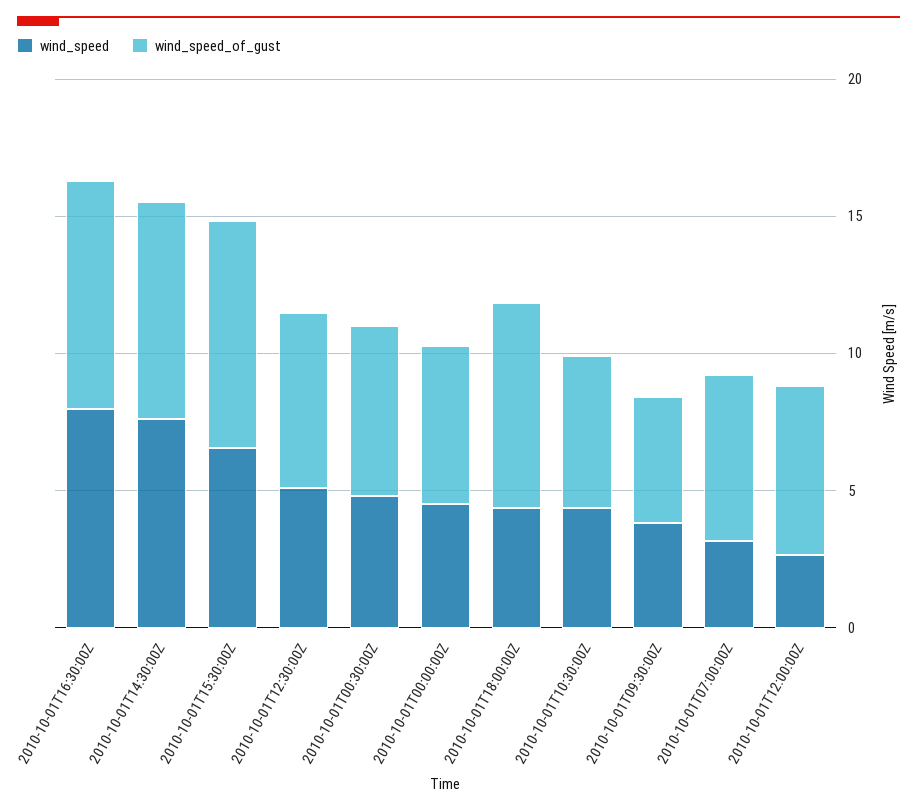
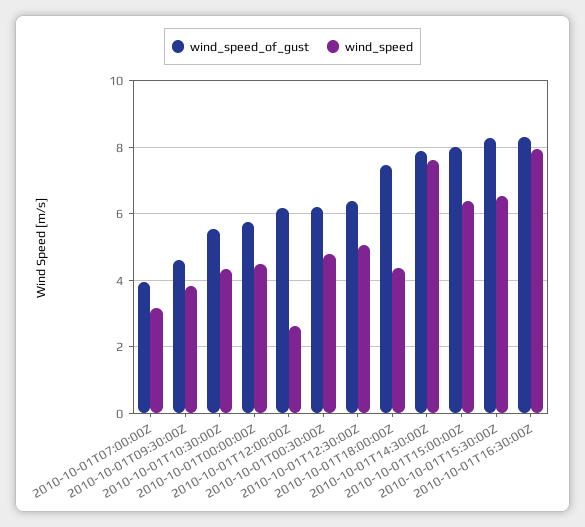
  {
    "wind_speed": {
      "2010-10-01T16:30:00Z": 8,
      "2010-10-01T14:30:00Z": 7.6,
      "2010-10-01T15:30:00Z": 6.6,
      "2010-10-01T12:30:00Z": 5,
      "2010-10-01T00:30:00Z": 4.8,
      "2010-10-01T00:00:00Z": 4.6,
      "2010-10-01T18:00:00Z": 4.4,
      "2010-10-01T10:30:00Z": 4.4,
      "2010-10-01T09:30:00Z": 3.8,
      "2010-10-01T07:00:00Z": 3.2,
-     "2010-10-01T12:00:00Z": 2.6
+     "2010-10-01T12:00:00Z": 2.6,
+     "2010-10-01T15:00:00Z": 6.4
    },
    "wind_speed_of_gust": {
      "2010-10-01T16:30:00Z": 8.4,
      "2010-10-01T14:30:00Z": 7.8,
      "2010-10-01T15:30:00Z": 8.2,
      "2010-10-01T12:30:00Z": 6.4,
      "2010-10-01T00:30:00Z": 6.2,
      "2010-10-01T00:00:00Z": 5.8,
      "2010-10-01T18:00:00Z": 7.4,
      "2010-10-01T10:30:00Z": 5.6,
      "2010-10-01T09:30:00Z": 4.6,
-     "2010-10-01T07:00:00Z": 6,
+     "2010-10-01T07:00:00Z": 4,
-     "2010-10-01T12:00:00Z": 6.2
+     "2010-10-01T12:00:00Z": 6.2,
+     "2010-10-01T15:00:00Z": 8
    }
  }

